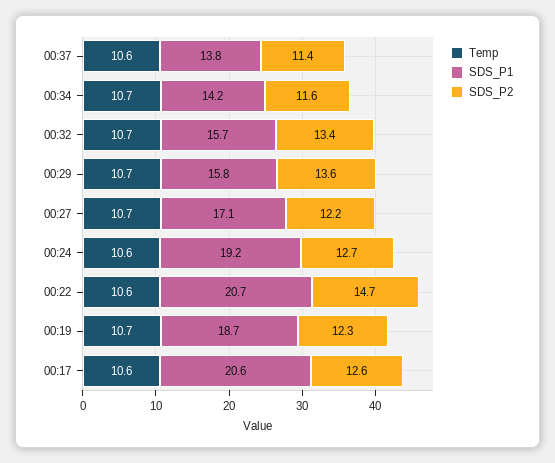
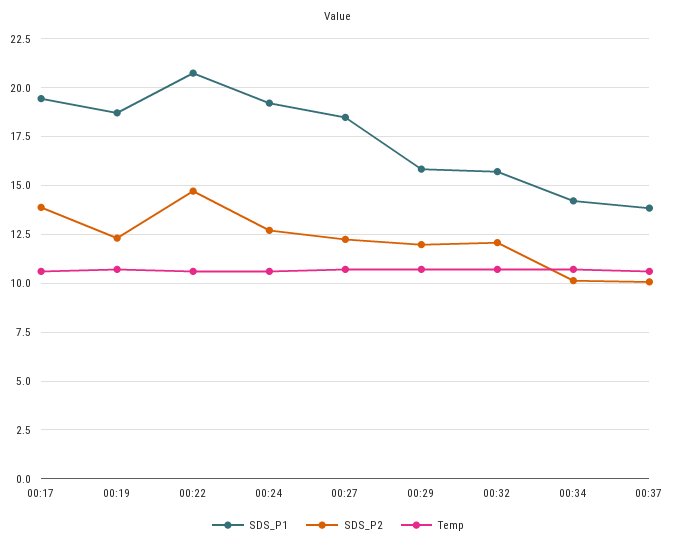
  {
    "Temp": {
      "00:37": 10.6,
      "00:34": 10.7,
      "00:32": 10.7,
      "00:29": 10.7,
      "00:27": 10.7,
      "00:24": 10.6,
      "00:22": 10.6,
      "00:19": 10.7,
      "00:17": 10.6
    },
    "SDS_P1": {
      "00:37": 13.8,
      "00:34": 14.2,
      "00:32": 15.7,
      "00:29": 15.8,
-     "00:27": 17.1,
+     "00:27": 18.5,
      "00:24": 19.2,
      "00:22": 20.7,
      "00:19": 18.7,
-     "00:17": 20.6
+     "00:17": 19.5
    },
    "SDS_P2": {
-     "00:37": 11.4,
+     "00:37": 10,
-     "00:34": 11.6,
+     "00:34": 10,
-     "00:32": 13.4,
+     "00:32": 12,
-     "00:29": 13.6,
+     "00:29": 12,
      "00:27": 12.2,
      "00:24": 12.7,
      "00:22": 14.7,
      "00:19": 12.3,
-     "00:17": 12.6
+     "00:17": 14
    }
  }

